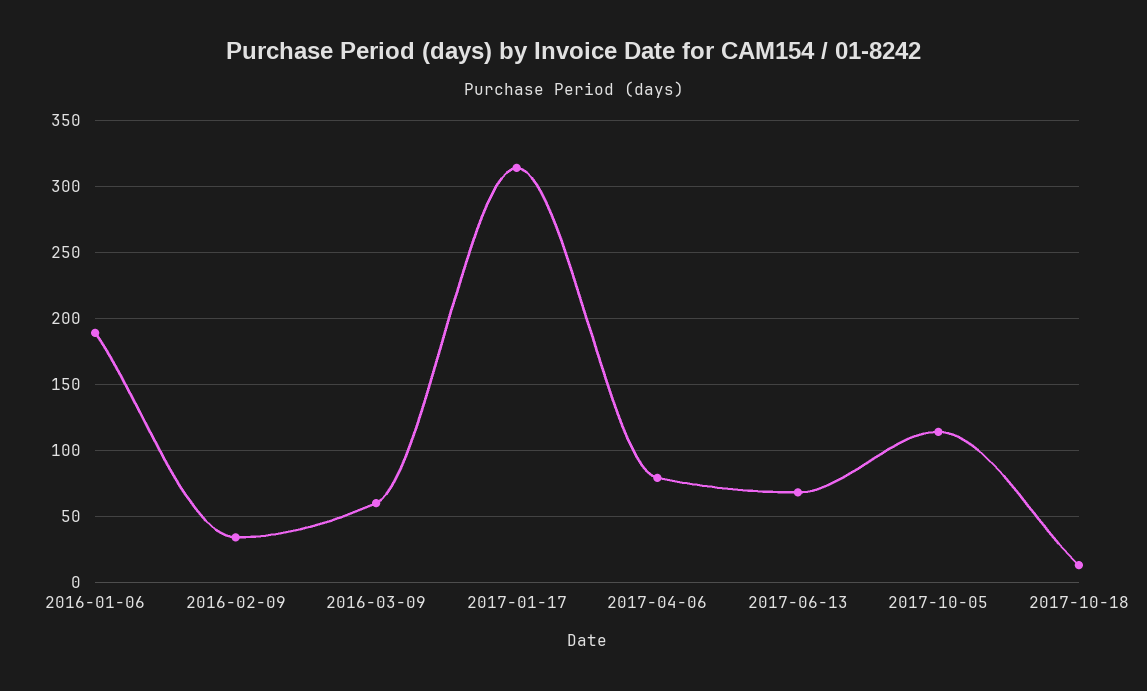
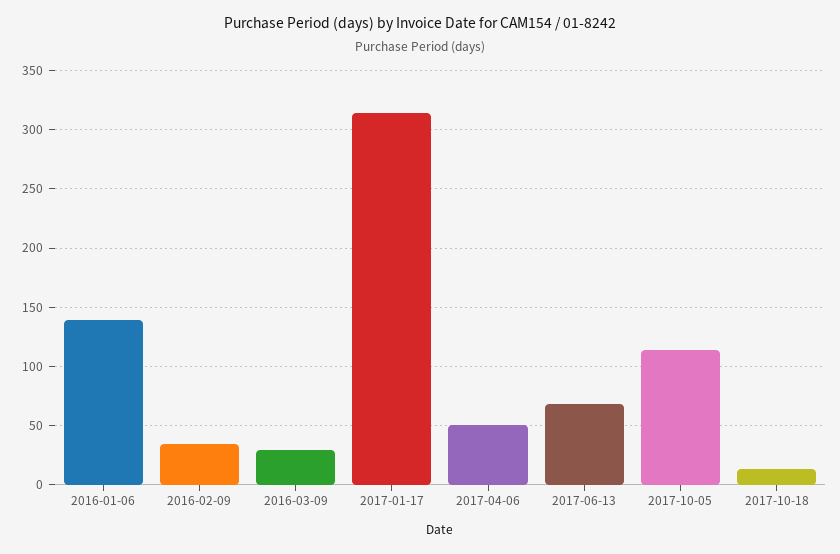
  {
-   "2016-01-06": 190,
+   "2016-01-06": 140,
    "2016-02-09": 35,
-   "2016-03-09": 60,
+   "2016-03-09": 30,
    "2017-01-17": 315,
-   "2017-04-06": 80,
+   "2017-04-06": 50,
    "2017-06-13": 70,
    "2017-10-05": 115,
    "2017-10-18": 15
  }

